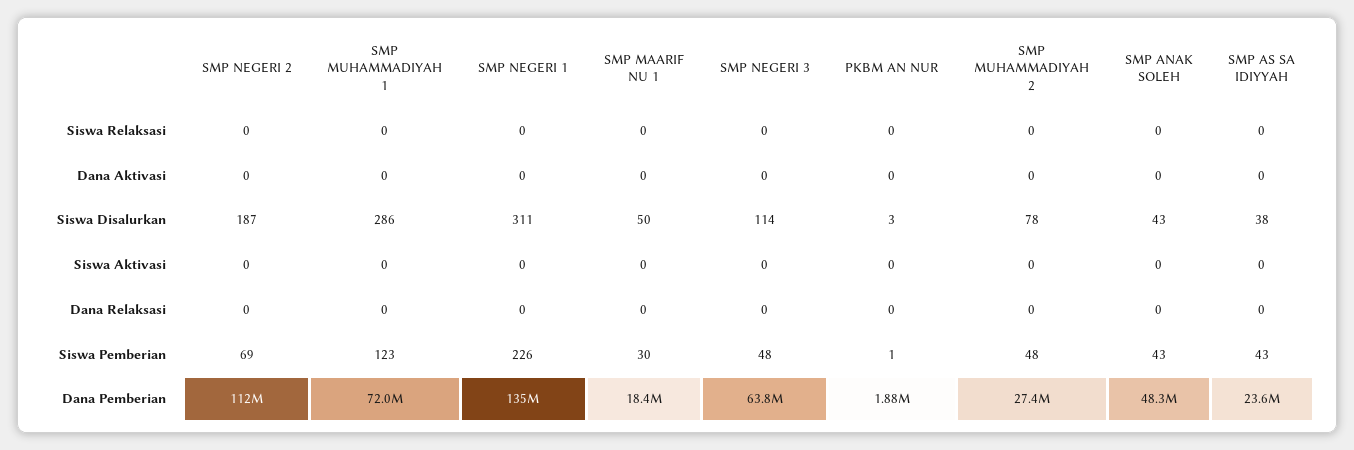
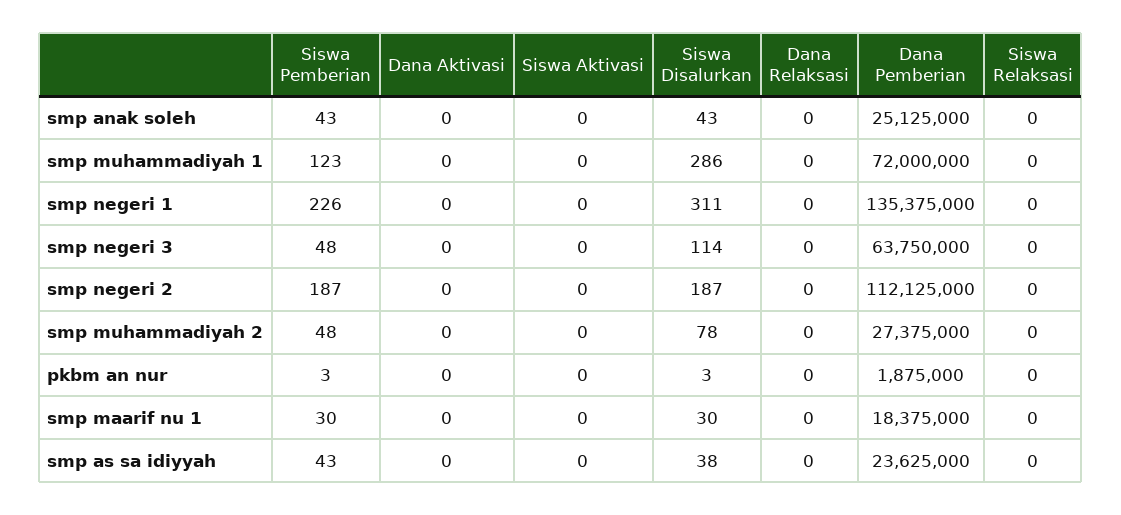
  {
    "SMP NEGERI 2": {
      "Siswa Relaksasi": 0,
      "Dana Aktivasi": 0,
      "Siswa Disalurkan": 187,
      "Siswa Aktivasi": 0,
      "Dana Relaksasi": 0,
-     "Siswa Pemberian": 69,
+     "Siswa Pemberian": 187,
      "Dana Pemberian": 112125000
    },
    "SMP MUHAMMADIYAH 1": {
      "Siswa Relaksasi": 0,
      "Dana Aktivasi": 0,
      "Siswa Disalurkan": 286,
      "Siswa Aktivasi": 0,
      "Dana Relaksasi": 0,
      "Siswa Pemberian": 123,
      "Dana Pemberian": 72000000
    },
    "SMP NEGERI 1": {
      "Siswa Relaksasi": 0,
      "Dana Aktivasi": 0,
      "Siswa Disalurkan": 311,
      "Siswa Aktivasi": 0,
      "Dana Relaksasi": 0,
      "Siswa Pemberian": 226,
      "Dana Pemberian": 135375000
    },
    "SMP MAARIF NU 1": {
      "Siswa Relaksasi": 0,
      "Dana Aktivasi": 0,
-     "Siswa Disalurkan": 50,
+     "Siswa Disalurkan": 30,
      "Siswa Aktivasi": 0,
      "Dana Relaksasi": 0,
      "Siswa Pemberian": 30,
      "Dana Pemberian": 18375000
    },
    "SMP NEGERI 3": {
      "Siswa Relaksasi": 0,
      "Dana Aktivasi": 0,
      "Siswa Disalurkan": 114,
      "Siswa Aktivasi": 0,
      "Dana Relaksasi": 0,
      "Siswa Pemberian": 48,
      "Dana Pemberian": 63750000
    },
    "PKBM AN NUR": {
      "Siswa Relaksasi": 0,
      "Dana Aktivasi": 0,
      "Siswa Disalurkan": 3,
      "Siswa Aktivasi": 0,
      "Dana Relaksasi": 0,
-     "Siswa Pemberian": 1,
+     "Siswa Pemberian": 3,
      "Dana Pemberian": 1875000
    },
    "SMP MUHAMMADIYAH 2": {
      "Siswa Relaksasi": 0,
      "Dana Aktivasi": 0,
      "Siswa Disalurkan": 78,
      "Siswa Aktivasi": 0,
      "Dana Relaksasi": 0,
      "Siswa Pemberian": 48,
      "Dana Pemberian": 27375000
    },
    "SMP ANAK SOLEH": {
      "Siswa Relaksasi": 0,
      "Dana Aktivasi": 0,
      "Siswa Disalurkan": 43,
      "Siswa Aktivasi": 0,
      "Dana Relaksasi": 0,
      "Siswa Pemberian": 43,
-     "Dana Pemberian": 48300000
+     "Dana Pemberian": 25125000
    },
    "SMP AS SA IDIYYAH": {
      "Siswa Relaksasi": 0,
      "Dana Aktivasi": 0,
      "Siswa Disalurkan": 38,
      "Siswa Aktivasi": 0,
      "Dana Relaksasi": 0,
      "Siswa Pemberian": 43,
      "Dana Pemberian": 23625000
    }
  }

